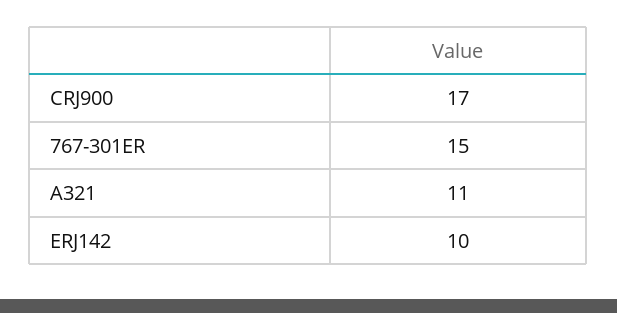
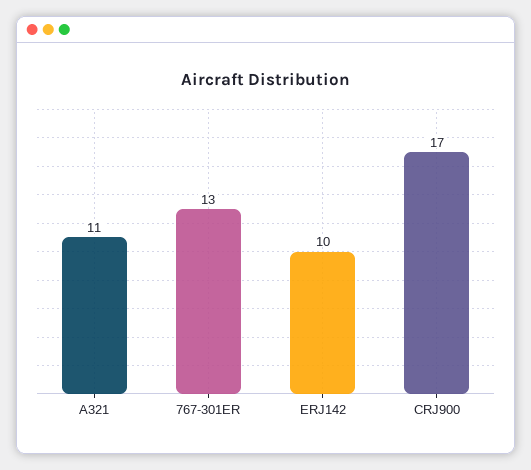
  {
    "CRJ900": 17,
-   "767-301ER": 15,
+   "767-301ER": 13,
    "A321": 11,
    "ERJ142": 10
  }

